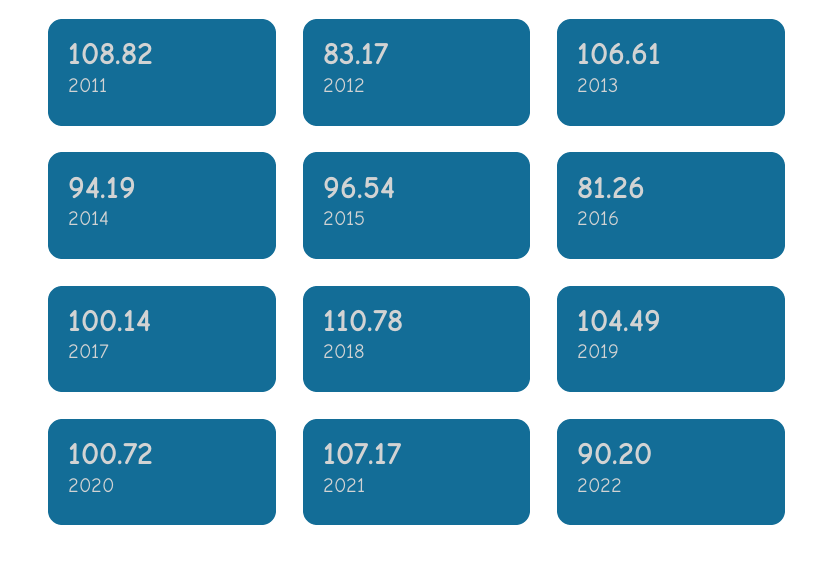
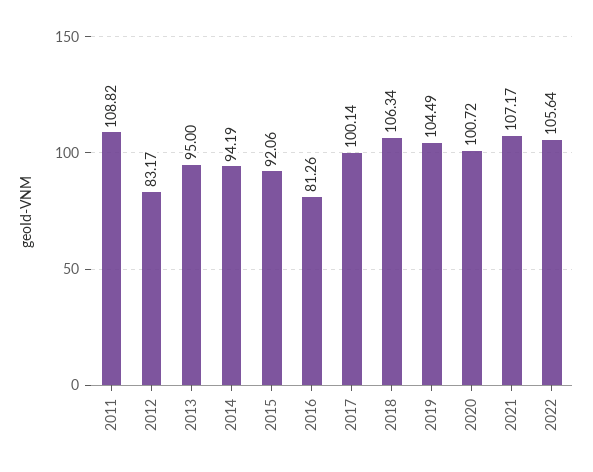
  {
    "2011": 108.82,
    "2012": 83.17,
-   "2013": 106.61,
+   "2013": 95,
    "2014": 94.19,
-   "2015": 96.54,
+   "2015": 92.06,
    "2016": 81.26,
    "2017": 100.14,
-   "2018": 110.78,
+   "2018": 106.34,
    "2019": 104.49,
    "2020": 100.72,
    "2021": 107.17,
-   "2022": 90.2
+   "2022": 105.64
  }

